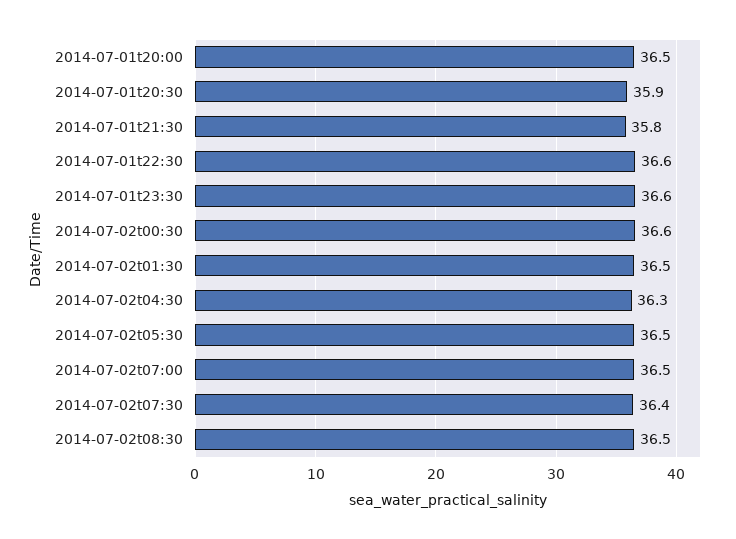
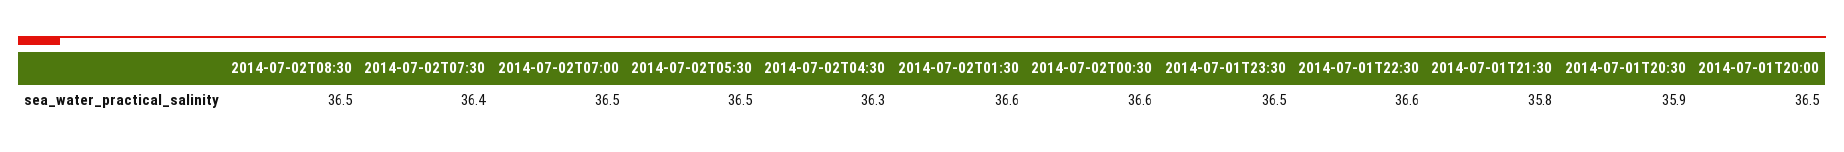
  {
    "2014-07-01t20:00": 36.5,
    "2014-07-01t20:30": 35.9,
    "2014-07-01t21:30": 35.8,
    "2014-07-01t22:30": 36.6,
-   "2014-07-01t23:30": 36.6,
+   "2014-07-01t23:30": 36.5,
    "2014-07-02t00:30": 36.6,
-   "2014-07-02t01:30": 36.5,
+   "2014-07-02t01:30": 36.6,
    "2014-07-02t04:30": 36.3,
    "2014-07-02t05:30": 36.5,
    "2014-07-02t07:00": 36.5,
    "2014-07-02t07:30": 36.4,
    "2014-07-02t08:30": 36.5
  }

